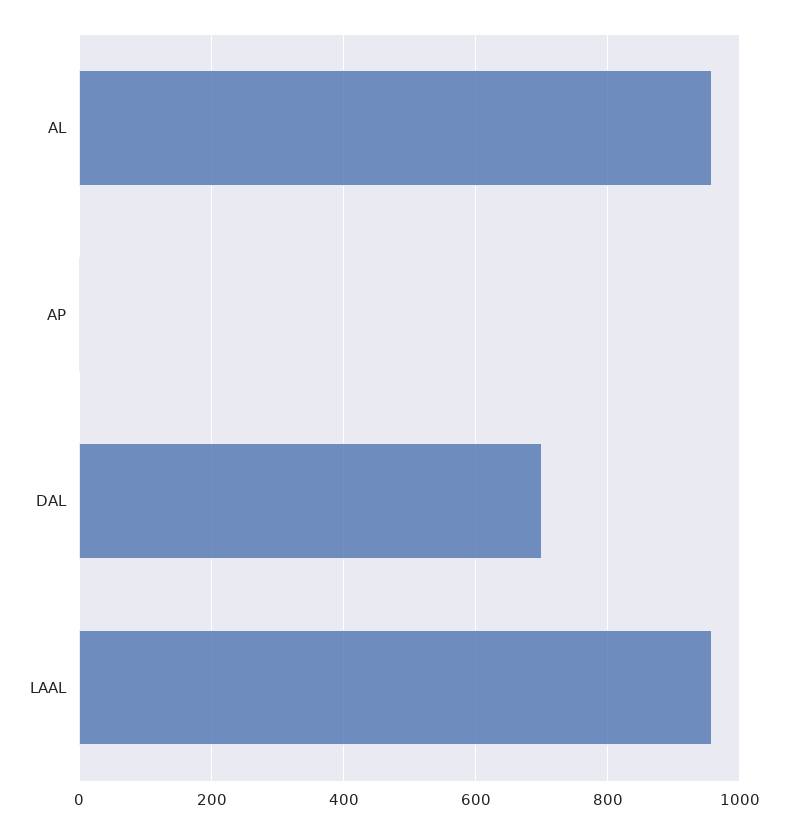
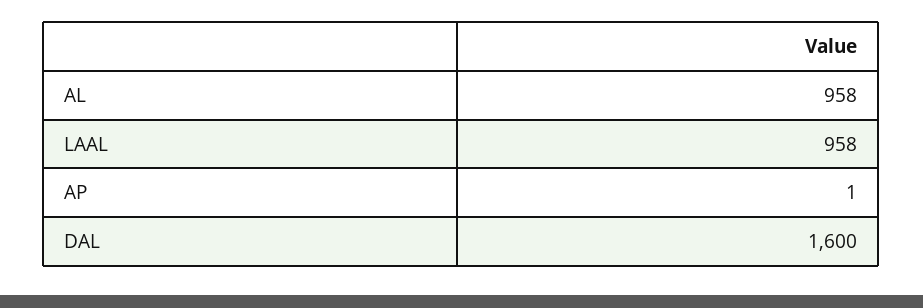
  {
    "AL": 958,
    "AP": 1,
-   "DAL": 700,
+   "DAL": 1600,
    "LAAL": 958
  }

